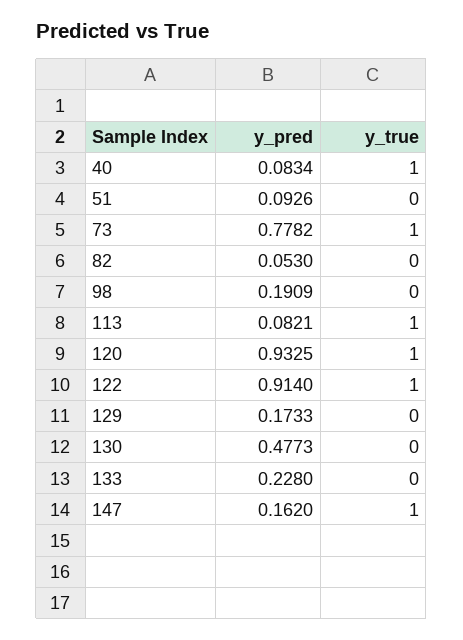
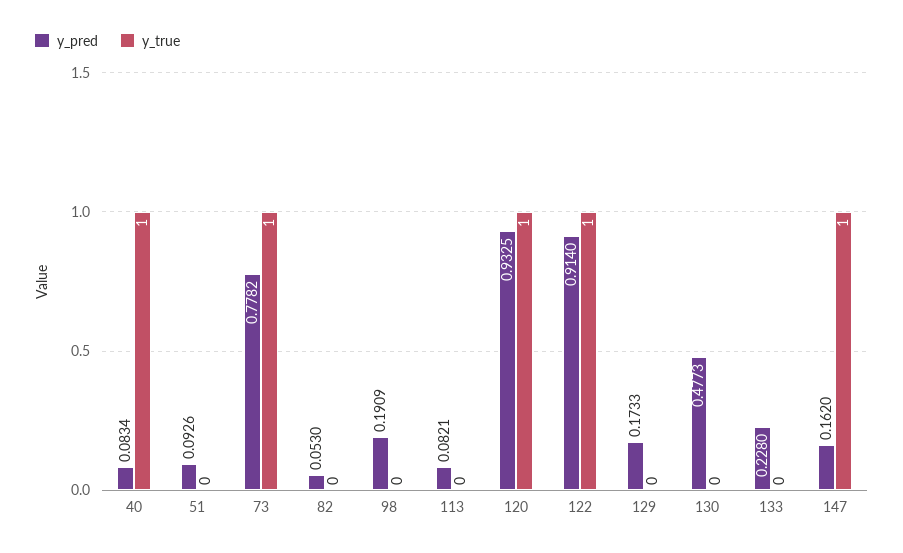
  {
    "y_pred": {
      "40": 0.0834,
      "51": 0.0926,
      "73": 0.7782,
      "82": 0.053,
      "98": 0.1909,
      "113": 0.0821,
      "120": 0.9325,
      "122": 0.914,
      "129": 0.1733,
      "130": 0.4773,
      "133": 0.228,
      "147": 0.162
    },
    "y_true": {
      "40": 1,
      "51": 0,
      "73": 1,
      "82": 0,
      "98": 0,
-     "113": 1,
+     "113": 0,
      "120": 1,
      "122": 1,
      "129": 0,
      "130": 0,
      "133": 0,
      "147": 1
    }
  }

